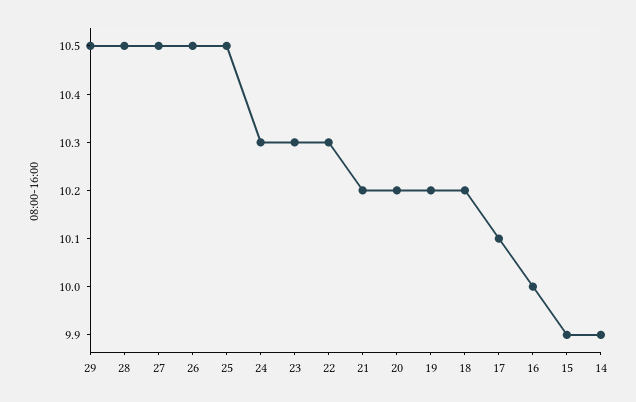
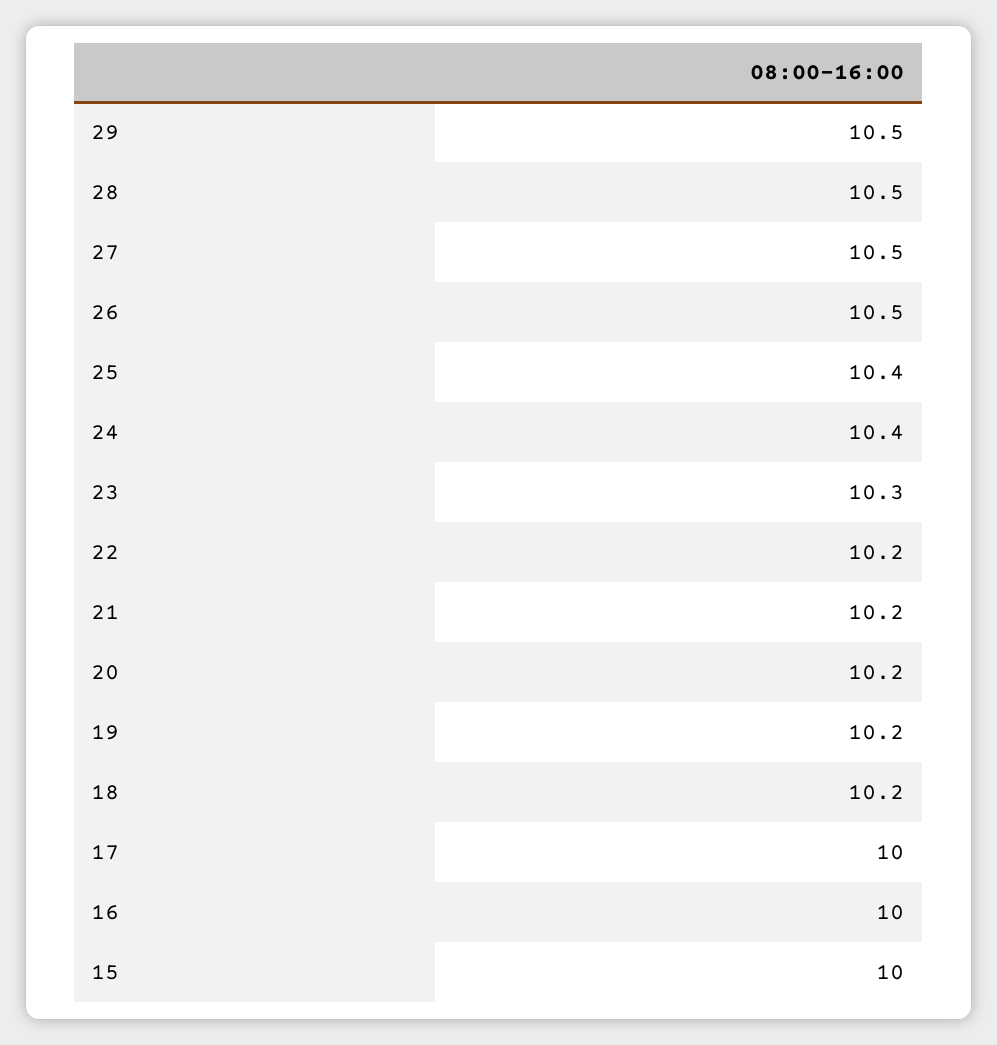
  {
    "29": 10.5,
    "28": 10.5,
    "27": 10.5,
    "26": 10.5,
-   "25": 10.5,
+   "25": 10.4,
-   "24": 10.3,
+   "24": 10.4,
    "23": 10.3,
-   "22": 10.3,
+   "22": 10.2,
    "21": 10.2,
    "20": 10.2,
    "19": 10.2,
    "18": 10.2,
-   "17": 10.1,
+   "17": 10,
    "16": 10,
-   "15": 9.9,
+   "15": 10
-   "14": 9.9
  }

